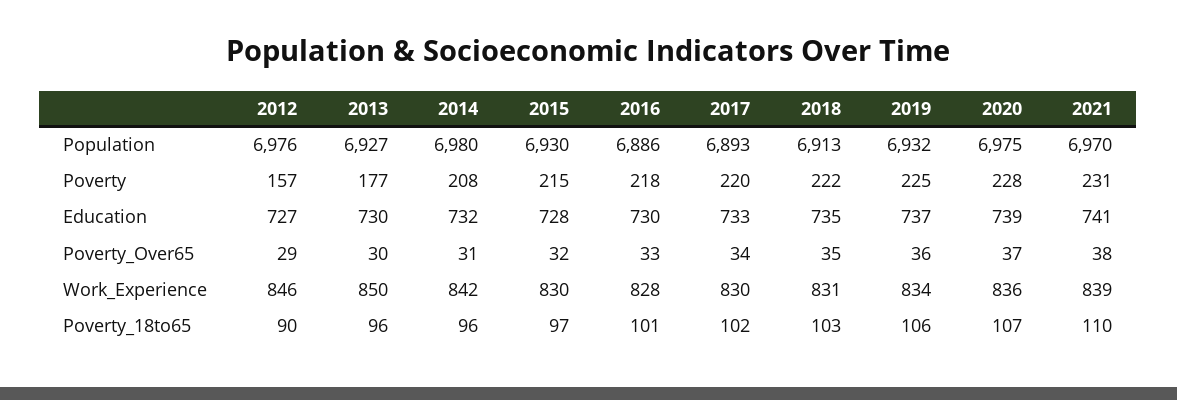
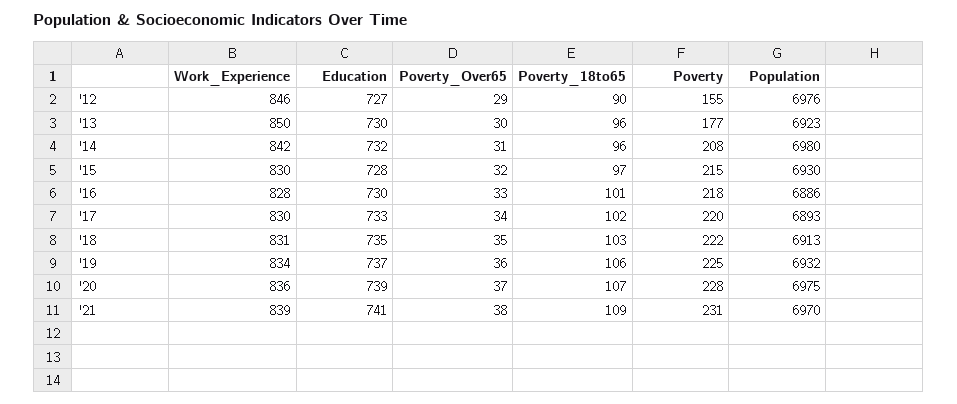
  {
    "2012": {
      "Population": 6976,
-     "Poverty": 157,
+     "Poverty": 155,
      "Education": 727,
      "Poverty_Over65": 29,
      "Work_Experience": 846,
      "Poverty_18to65": 90
    },
    "2013": {
-     "Population": 6927,
+     "Population": 6923,
      "Poverty": 177,
      "Education": 730,
      "Poverty_Over65": 30,
      "Work_Experience": 850,
      "Poverty_18to65": 96
    },
    "2014": {
      "Population": 6980,
      "Poverty": 208,
      "Education": 732,
      "Poverty_Over65": 31,
      "Work_Experience": 842,
      "Poverty_18to65": 96
    },
    "2015": {
      "Population": 6930,
      "Poverty": 215,
      "Education": 728,
      "Poverty_Over65": 32,
      "Work_Experience": 830,
      "Poverty_18to65": 97
    },
    "2016": {
      "Population": 6886,
      "Poverty": 218,
      "Education": 730,
      "Poverty_Over65": 33,
      "Work_Experience": 828,
      "Poverty_18to65": 101
    },
    "2017": {
      "Population": 6893,
      "Poverty": 220,
      "Education": 733,
      "Poverty_Over65": 34,
      "Work_Experience": 830,
      "Poverty_18to65": 102
    },
    "2018": {
      "Population": 6913,
      "Poverty": 222,
      "Education": 735,
      "Poverty_Over65": 35,
      "Work_Experience": 831,
      "Poverty_18to65": 103
    },
    "2019": {
      "Population": 6932,
      "Poverty": 225,
      "Education": 737,
      "Poverty_Over65": 36,
      "Work_Experience": 834,
      "Poverty_18to65": 106
    },
    "2020": {
      "Population": 6975,
      "Poverty": 228,
      "Education": 739,
      "Poverty_Over65": 37,
      "Work_Experience": 836,
      "Poverty_18to65": 107
    },
    "2021": {
      "Population": 6970,
      "Poverty": 231,
      "Education": 741,
      "Poverty_Over65": 38,
      "Work_Experience": 839,
-     "Poverty_18to65": 110
+     "Poverty_18to65": 109
    }
  }

